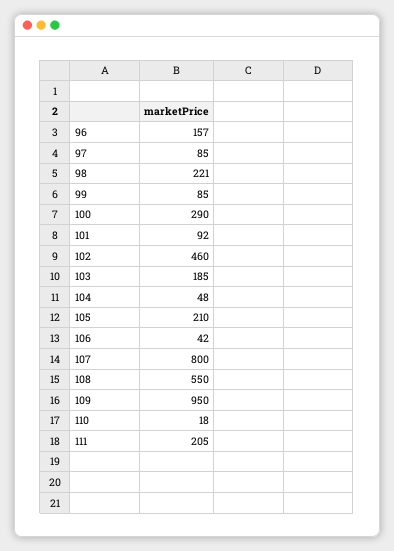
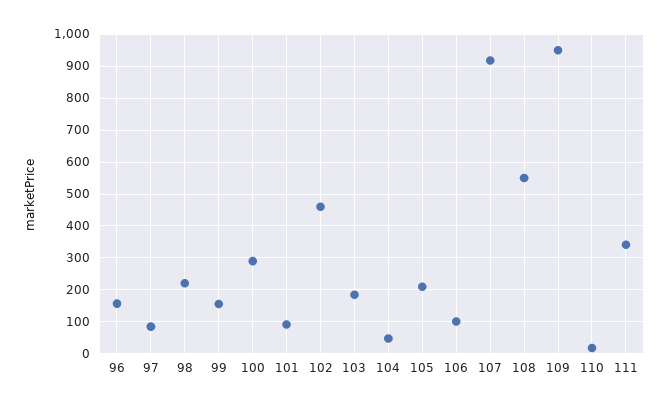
  {
    "96": 157,
    "97": 85,
    "98": 221,
-   "99": 85,
+   "99": 160,
    "100": 290,
    "101": 92,
    "102": 460,
    "103": 185,
    "104": 48,
    "105": 210,
-   "106": 42,
+   "106": 100,
-   "107": 800,
+   "107": 920,
    "108": 550,
    "109": 950,
    "110": 18,
-   "111": 205
+   "111": 340
  }

